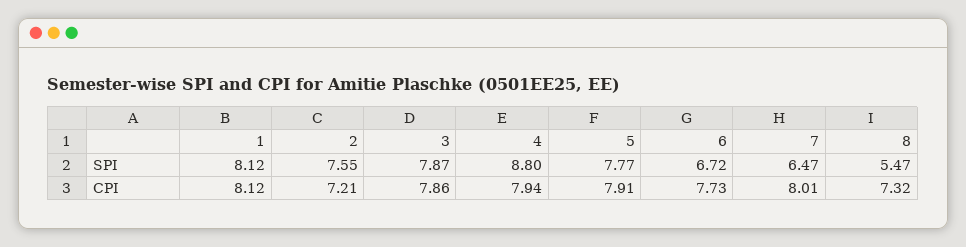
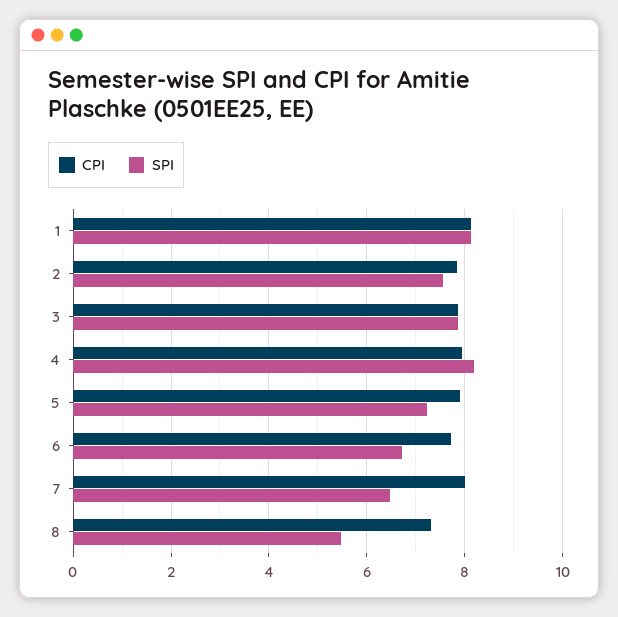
  {
    "SPI": {
      "1": 8.12,
      "2": 7.55,
      "3": 7.87,
-     "4": 8.8,
+     "4": 8.2,
-     "5": 7.77,
+     "5": 7.2,
      "6": 6.72,
      "7": 6.47,
      "8": 5.47
    },
    "CPI": {
      "1": 8.12,
-     "2": 7.21,
+     "2": 7.8,
      "3": 7.86,
      "4": 7.94,
      "5": 7.91,
      "6": 7.73,
      "7": 8.01,
      "8": 7.32
    }
  }

